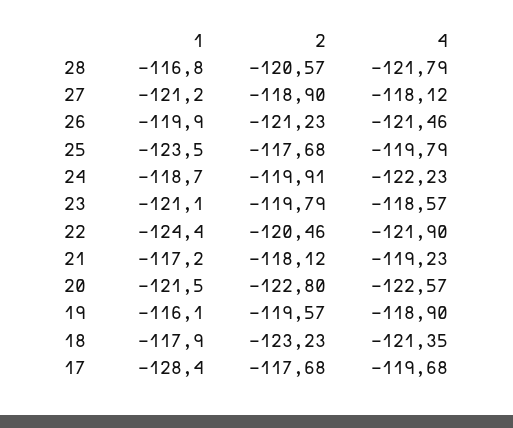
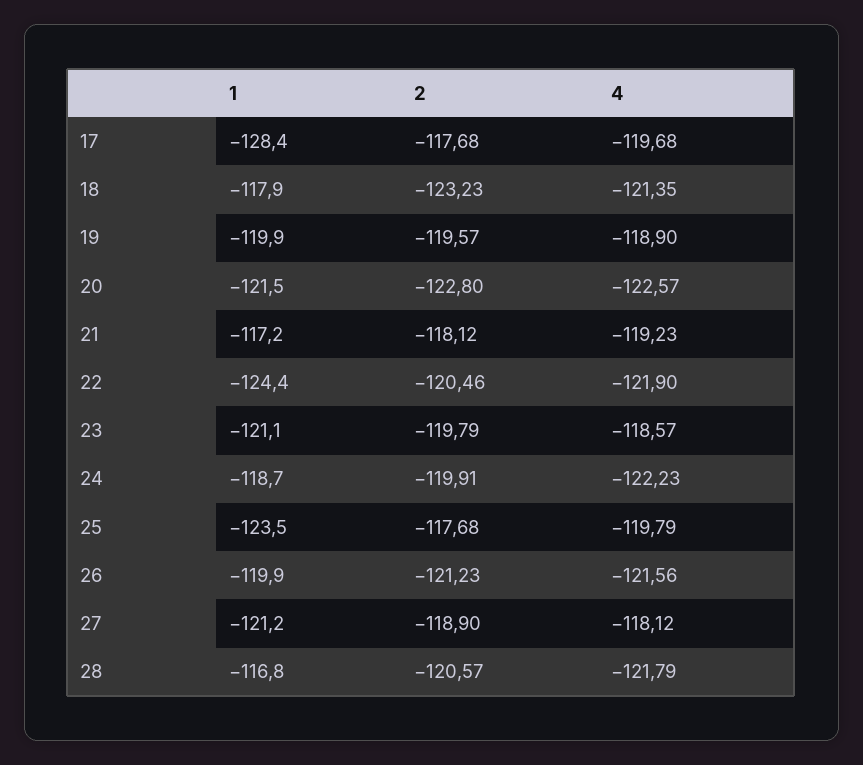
  {
    "1": {
      "28": -116.8,
      "27": -121.2,
      "26": -119.9,
      "25": -123.5,
      "24": -118.7,
      "23": -121.1,
      "22": -124.4,
      "21": -117.2,
      "20": -121.5,
-     "19": -116.1,
+     "19": -119.9,
      "18": -117.9,
      "17": -128.4
    },
    "2": {
      "28": -120.57,
      "27": -118.9,
      "26": -121.23,
      "25": -117.68,
      "24": -119.91,
      "23": -119.79,
      "22": -120.46,
      "21": -118.12,
      "20": -122.8,
      "19": -119.57,
      "18": -123.23,
      "17": -117.68
    },
    "4": {
      "28": -121.79,
      "27": -118.12,
-     "26": -121.46,
+     "26": -121.56,
      "25": -119.79,
      "24": -122.23,
      "23": -118.57,
      "22": -121.9,
      "21": -119.23,
      "20": -122.57,
      "19": -118.9,
      "18": -121.35,
      "17": -119.68
    }
  }

